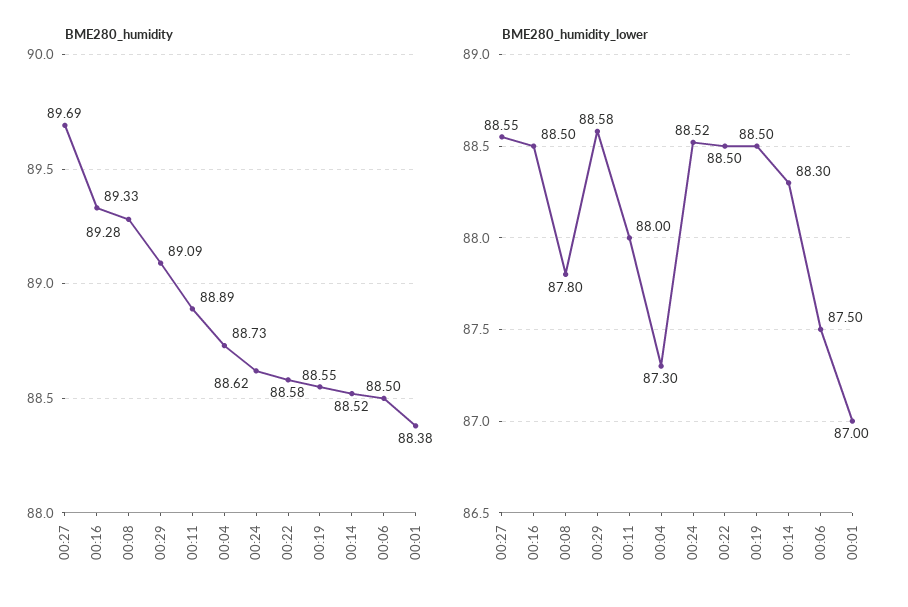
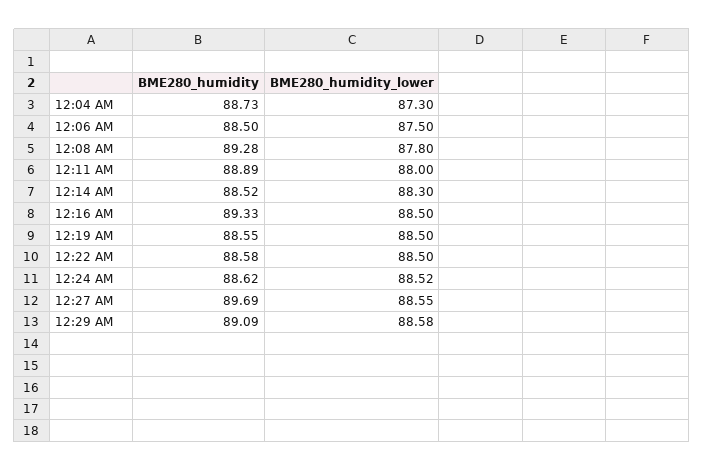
  {
    "BME280_humidity": {
      "00:27": 89.69,
      "00:16": 89.33,
      "00:08": 89.28,
      "00:29": 89.09,
      "00:11": 88.89,
      "00:04": 88.73,
      "00:24": 88.62,
      "00:22": 88.58,
      "00:19": 88.55,
      "00:14": 88.52,
-     "00:06": 88.5,
+     "00:06": 88.5
-     "00:01": 88.38
    },
    "BME280_humidity_lower": {
      "00:27": 88.55,
      "00:16": 88.5,
      "00:08": 87.8,
      "00:29": 88.58,
      "00:11": 88,
      "00:04": 87.3,
      "00:24": 88.52,
      "00:22": 88.5,
      "00:19": 88.5,
      "00:14": 88.3,
-     "00:06": 87.5,
+     "00:06": 87.5
-     "00:01": 87
    }
  }

